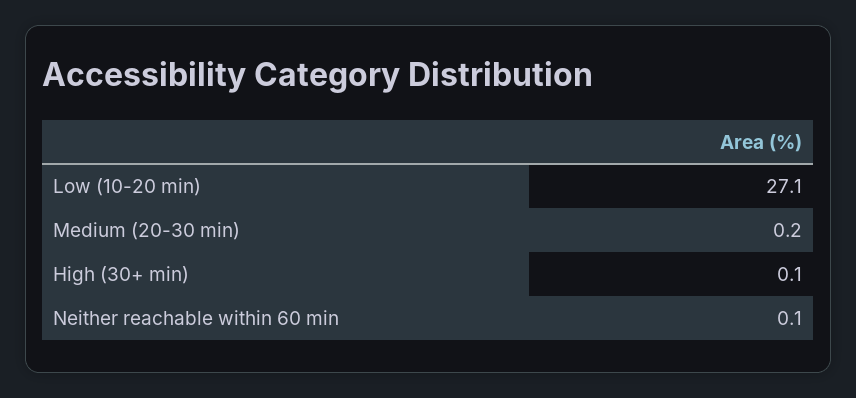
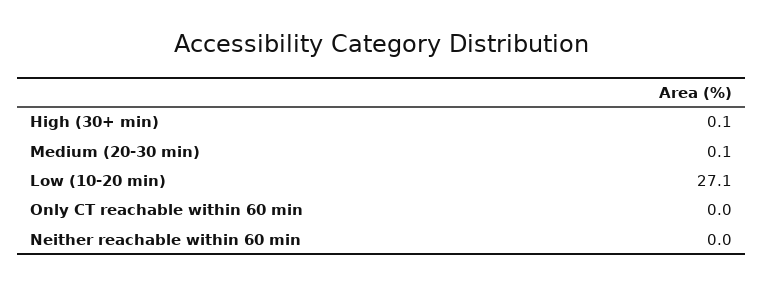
  {
    "Low (10-20 min)": 27.1,
-   "Medium (20-30 min)": 0.2,
+   "Medium (20-30 min)": 0.1,
    "High (30+ min)": 0.1,
-   "Neither reachable within 60 min": 0.1
+   "Neither reachable within 60 min": 0,
+   "Only CT reachable within 60 min": 0
  }

